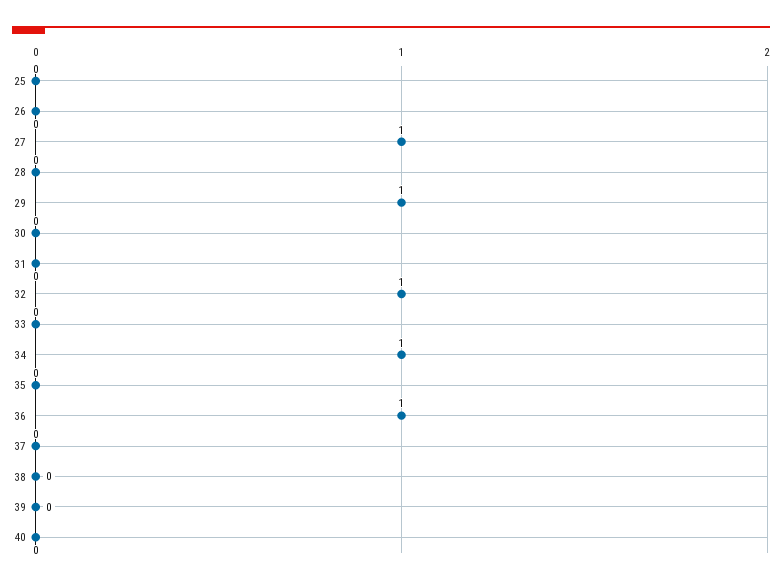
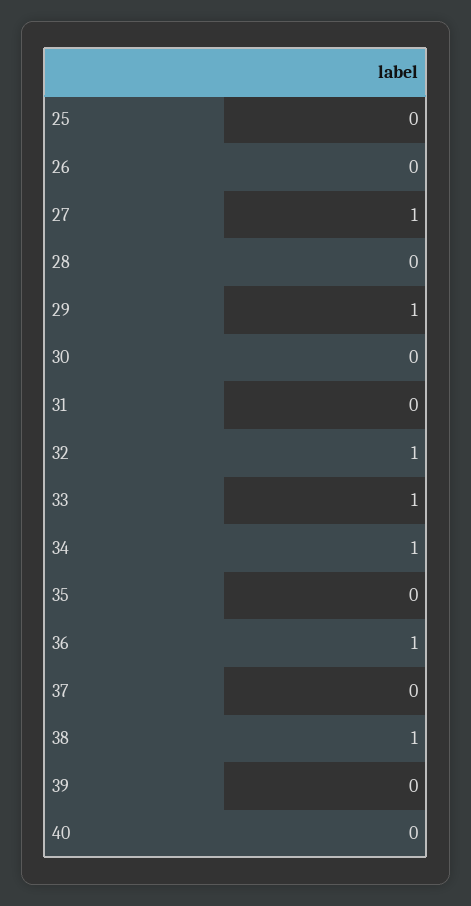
  {
    "25": 0,
    "26": 0,
    "27": 1,
    "28": 0,
    "29": 1,
    "30": 0,
    "31": 0,
    "32": 1,
-   "33": 0,
+   "33": 1,
    "34": 1,
    "35": 0,
    "36": 1,
    "37": 0,
-   "38": 0,
+   "38": 1,
    "39": 0,
    "40": 0
  }

